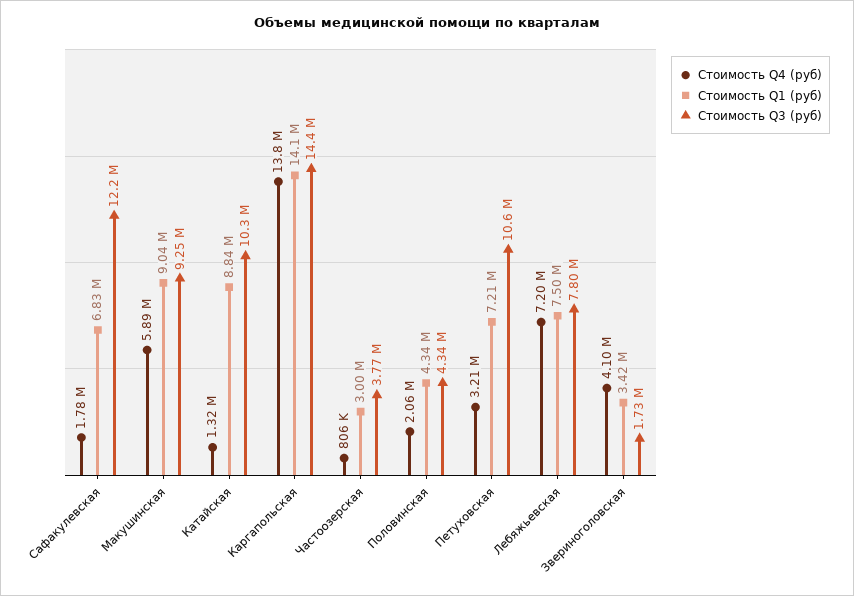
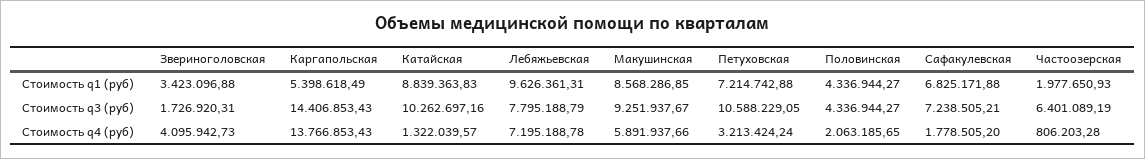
  {
    "Стоимость Q4 (руб)": {
      "Сафакулевская": 1778505.2,
      "Макушинская": 5891937.66,
      "Катайская": 1322039.57,
      "Каргапольская": 13766853.43,
      "Частоозерская": 806203.28,
      "Половинская": 2063185.65,
      "Петуховская": 3213424.24,
      "Лебяжьевская": 7195188.78,
      "Звериноголовская": 4095942.73
    },
    "Стоимость Q1 (руб)": {
      "Сафакулевская": 6825171.88,
-     "Макушинская": 9040000,
+     "Макушинская": 8568286.85,
      "Катайская": 8839363.83,
-     "Каргапольская": 14100000,
+     "Каргапольская": 5398618.49,
-     "Частоозерская": 3000000,
+     "Частоозерская": 1977650.93,
      "Половинская": 4336944.27,
      "Петуховская": 7214742.88,
-     "Лебяжьевская": 7500000,
+     "Лебяжьевская": 9626361.31,
      "Звериноголовская": 3423096.88
    },
    "Стоимость Q3 (руб)": {
-     "Сафакулевская": 12200000,
+     "Сафакулевская": 7238505.21,
      "Макушинская": 9251937.67,
      "Катайская": 10262697.16,
      "Каргапольская": 14406853.43,
-     "Частоозерская": 3770000,
+     "Частоозерская": 6401089.19,
      "Половинская": 4336944.27,
      "Петуховская": 10588229.05,
      "Лебяжьевская": 7795188.79,
      "Звериноголовская": 1726920.31
    }
  }

